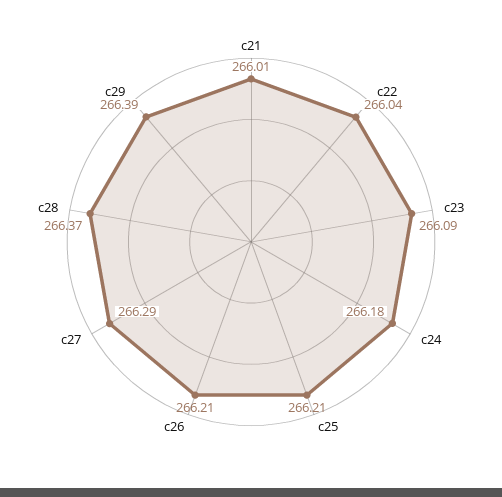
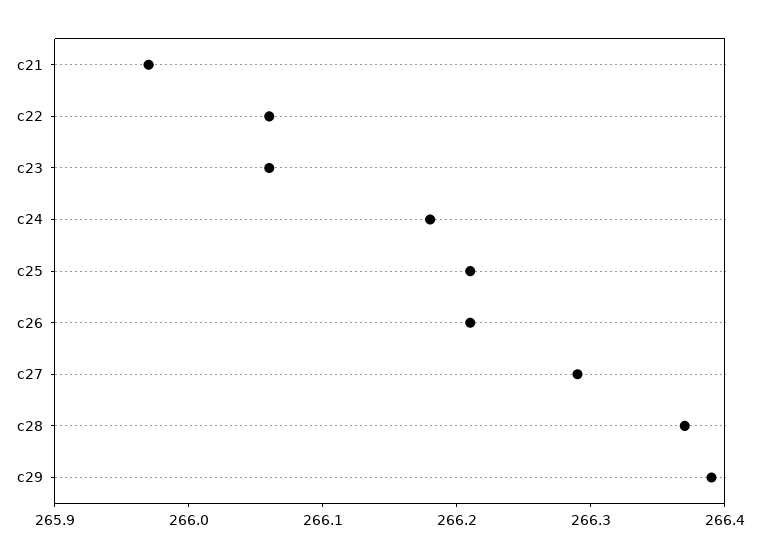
  {
-   "c21": 266.01,
+   "c21": 265.97,
-   "c22": 266.04,
+   "c22": 266.06,
-   "c23": 266.09,
+   "c23": 266.06,
    "c24": 266.18,
    "c25": 266.21,
    "c26": 266.21,
    "c27": 266.29,
    "c28": 266.37,
    "c29": 266.39
  }

